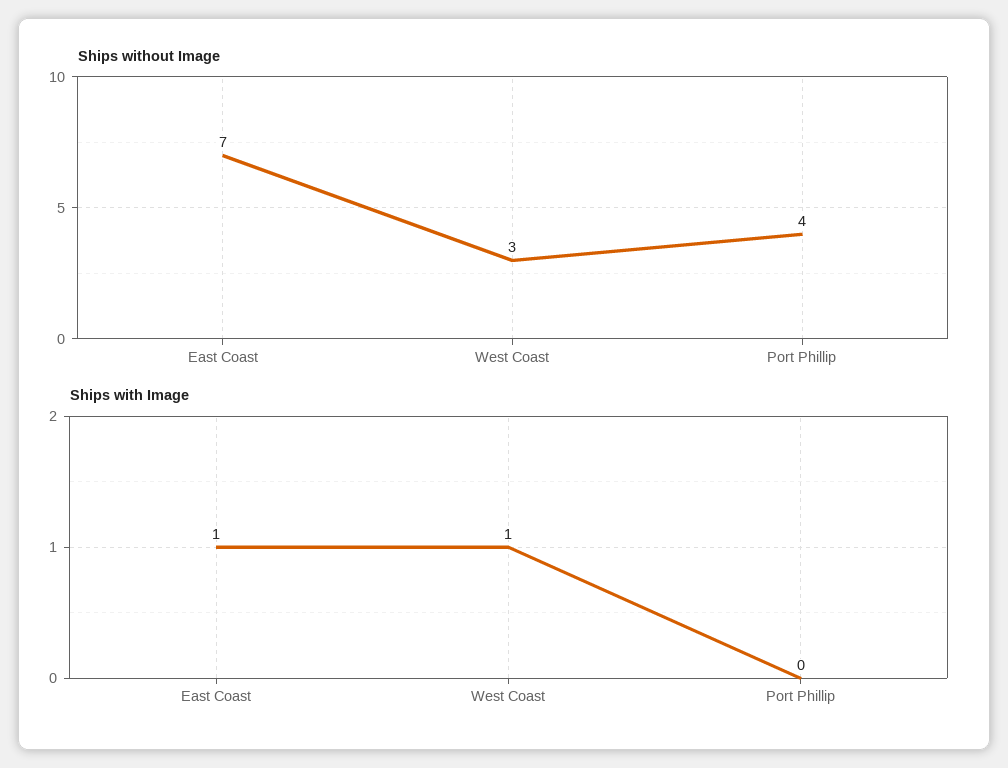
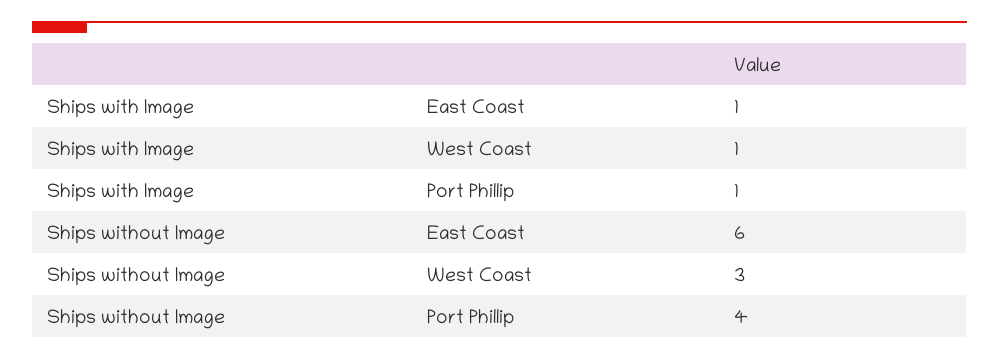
  {
    "Ships without Image": {
-     "East Coast": 7,
+     "East Coast": 6,
      "West Coast": 3,
      "Port Phillip": 4
    },
    "Ships with Image": {
      "East Coast": 1,
      "West Coast": 1,
-     "Port Phillip": 0
+     "Port Phillip": 1
    }
  }

